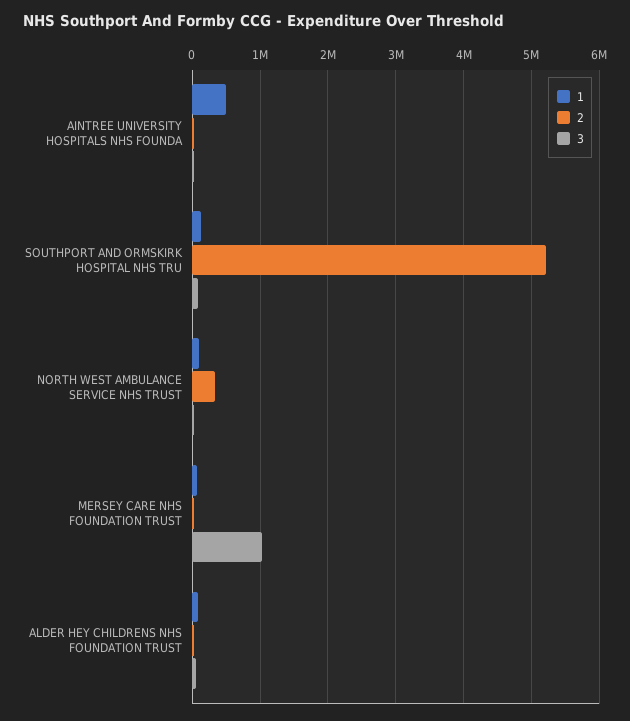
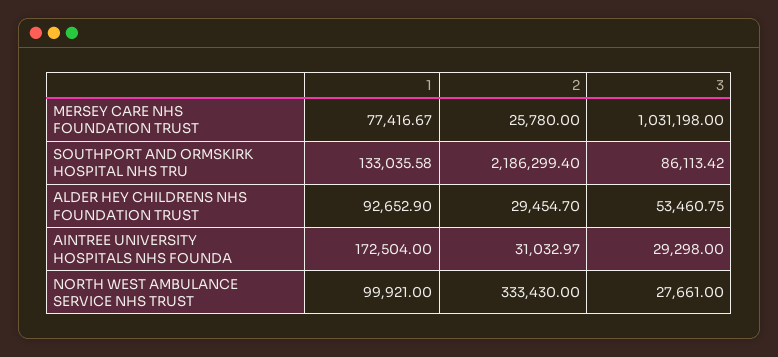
  {
    "1": {
-     "AINTREE UNIVERSITY HOSPITALS NHS FOUNDA": 500000,
+     "AINTREE UNIVERSITY HOSPITALS NHS FOUNDA": 172504,
      "SOUTHPORT AND ORMSKIRK HOSPITAL NHS TRU": 133035.58,
      "NORTH WEST AMBULANCE SERVICE NHS TRUST": 99921,
      "MERSEY CARE NHS FOUNDATION TRUST": 77416.67,
      "ALDER HEY CHILDRENS NHS FOUNDATION TRUST": 92652.9
    },
    "2": {
      "AINTREE UNIVERSITY HOSPITALS NHS FOUNDA": 31032.97,
-     "SOUTHPORT AND ORMSKIRK HOSPITAL NHS TRU": 5200000,
+     "SOUTHPORT AND ORMSKIRK HOSPITAL NHS TRU": 2186299.4,
      "NORTH WEST AMBULANCE SERVICE NHS TRUST": 333430,
      "MERSEY CARE NHS FOUNDATION TRUST": 25780,
      "ALDER HEY CHILDRENS NHS FOUNDATION TRUST": 29454.7
    },
    "3": {
      "AINTREE UNIVERSITY HOSPITALS NHS FOUNDA": 29298,
      "SOUTHPORT AND ORMSKIRK HOSPITAL NHS TRU": 86113.42,
      "NORTH WEST AMBULANCE SERVICE NHS TRUST": 27661,
      "MERSEY CARE NHS FOUNDATION TRUST": 1031198,
      "ALDER HEY CHILDRENS NHS FOUNDATION TRUST": 53460.75
    }
  }

